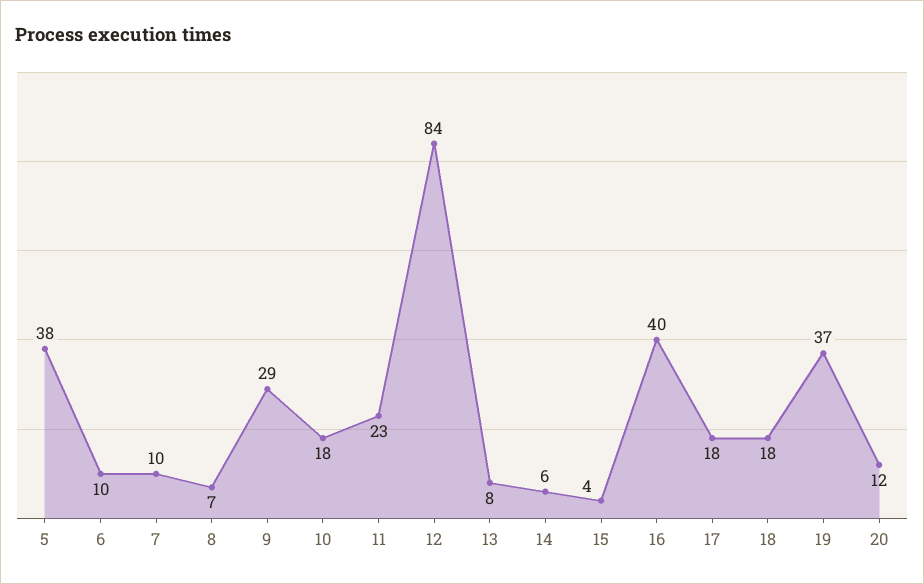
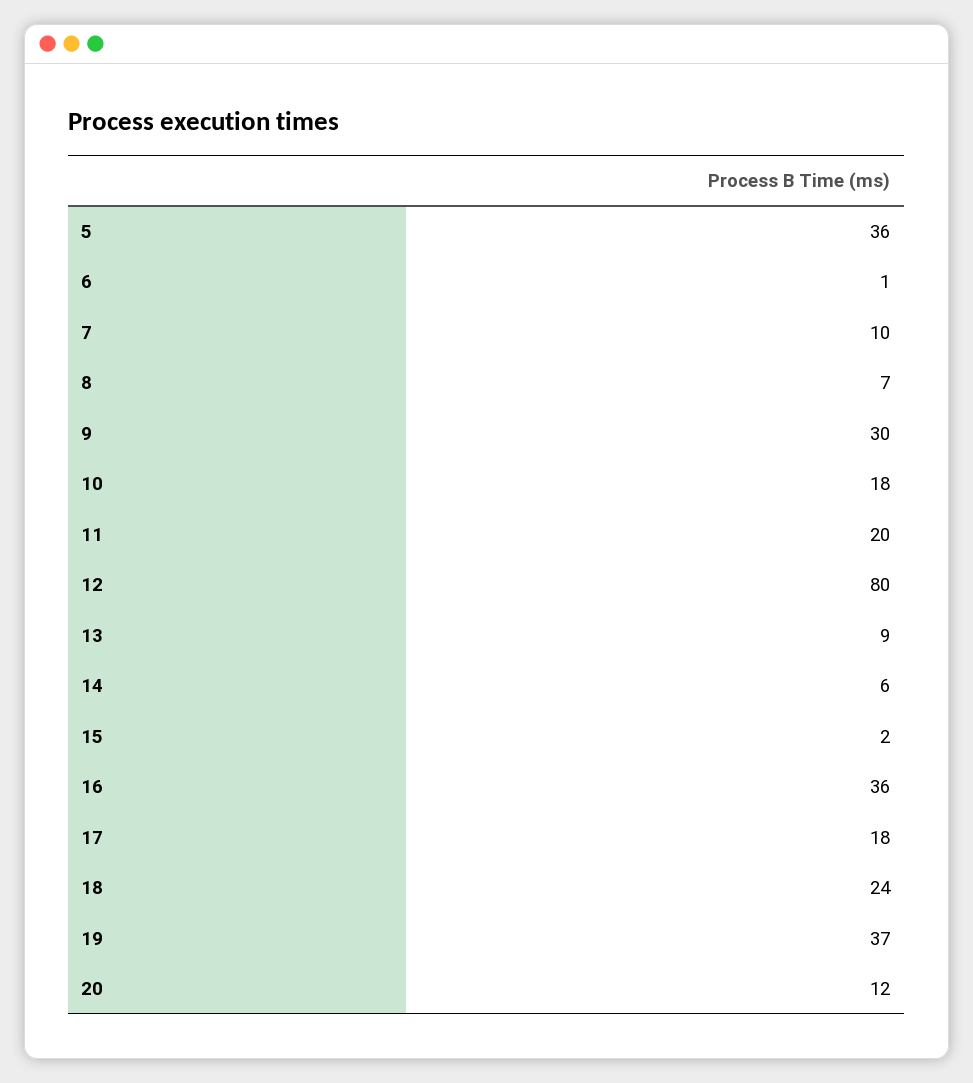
  {
-   "5": 38,
+   "5": 36,
-   "6": 10,
+   "6": 1,
    "7": 10,
    "8": 7,
-   "9": 29,
+   "9": 30,
    "10": 18,
-   "11": 23,
+   "11": 20,
-   "12": 84,
+   "12": 80,
-   "13": 8,
+   "13": 9,
    "14": 6,
-   "15": 4,
+   "15": 2,
-   "16": 40,
+   "16": 36,
    "17": 18,
-   "18": 18,
+   "18": 24,
    "19": 37,
    "20": 12
  }

